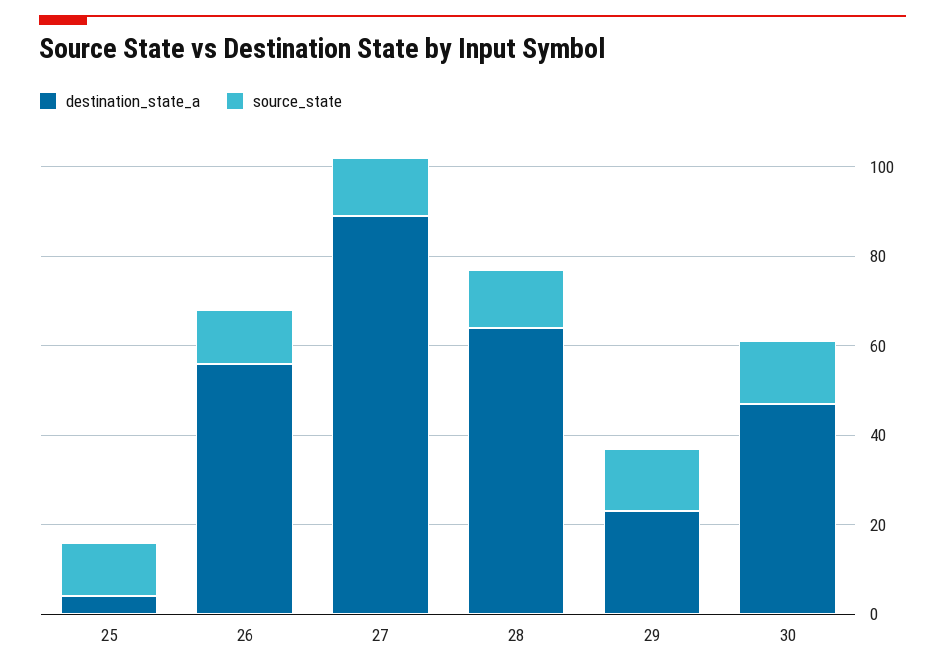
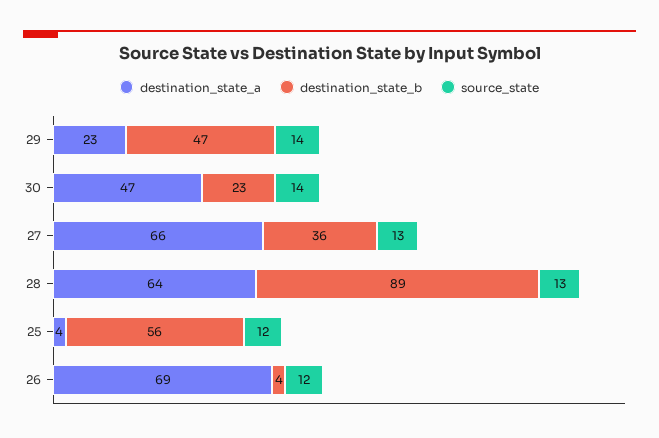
  {
    "destination_state_a": {
      "25": 4,
-     "26": 55,
+     "26": 69,
-     "27": 90,
+     "27": 66,
      "28": 64,
      "29": 23,
      "30": 47
    },
    "source_state": {
      "25": 12,
      "26": 12,
      "27": 13,
      "28": 13,
      "29": 14,
      "30": 14
-   }
+   },
+   "destination_state_b": {
+     "29": 47,
+     "30": 23,
+     "27": 36,
+     "28": 89,
+     "25": 56,
+     "26": 4
+   }
  }

